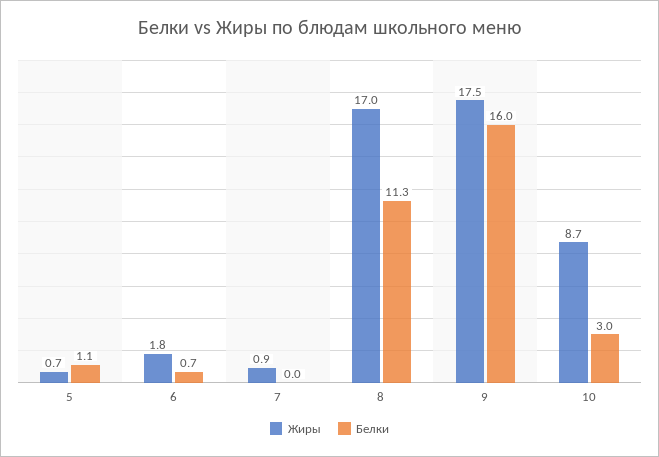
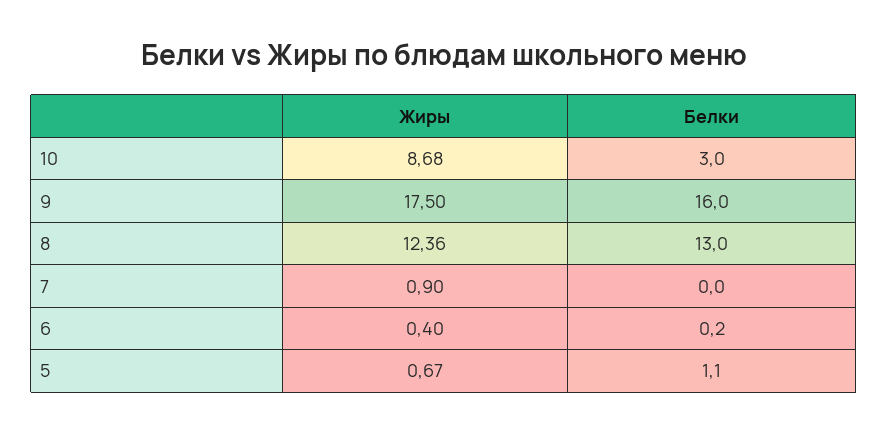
  {
    "Жиры": {
      "5": 0.67,
-     "6": 1.8,
+     "6": 0.4,
      "7": 0.9,
-     "8": 17,
+     "8": 12.36,
      "9": 17.5,
      "10": 8.68
    },
    "Белки": {
      "5": 1.1,
-     "6": 0.7,
+     "6": 0.2,
      "7": 0,
-     "8": 11.3,
+     "8": 13,
      "9": 16,
      "10": 3
    }
  }

